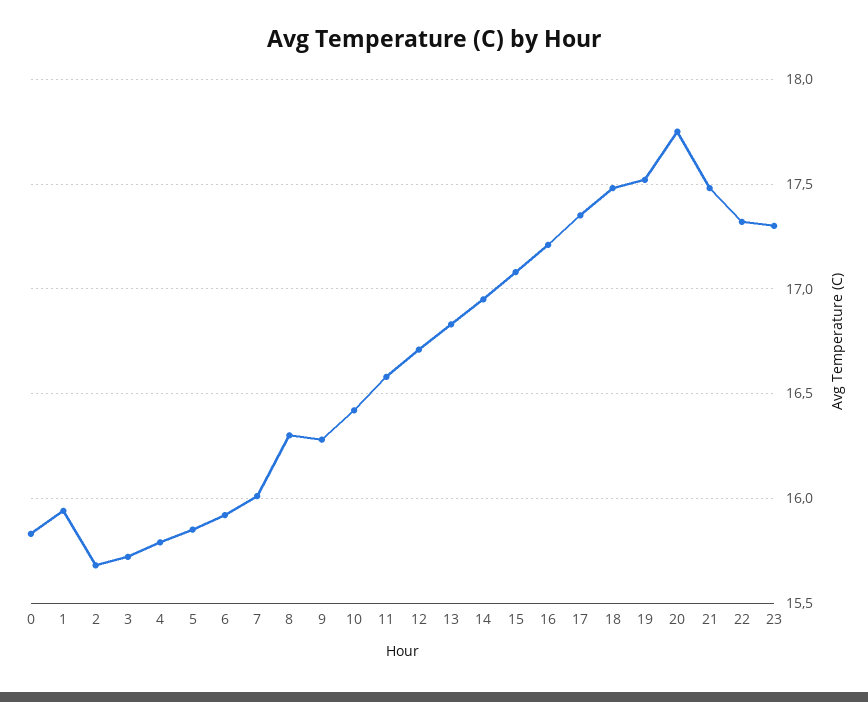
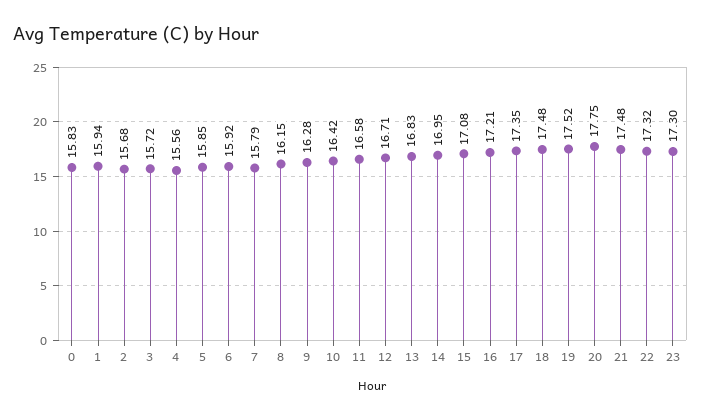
  {
    "0": 15.83,
    "1": 15.94,
    "2": 15.68,
    "3": 15.72,
-   "4": 15.8,
+   "4": 15.56,
    "5": 15.85,
    "6": 15.92,
-   "7": 16,
+   "7": 15.79,
-   "8": 16.3,
+   "8": 16.15,
    "9": 16.28,
    "10": 16.42,
    "11": 16.58,
    "12": 16.71,
    "13": 16.83,
    "14": 16.95,
    "15": 17.08,
    "16": 17.21,
    "17": 17.35,
    "18": 17.48,
    "19": 17.52,
    "20": 17.75,
    "21": 17.48,
    "22": 17.32,
    "23": 17.3
  }

